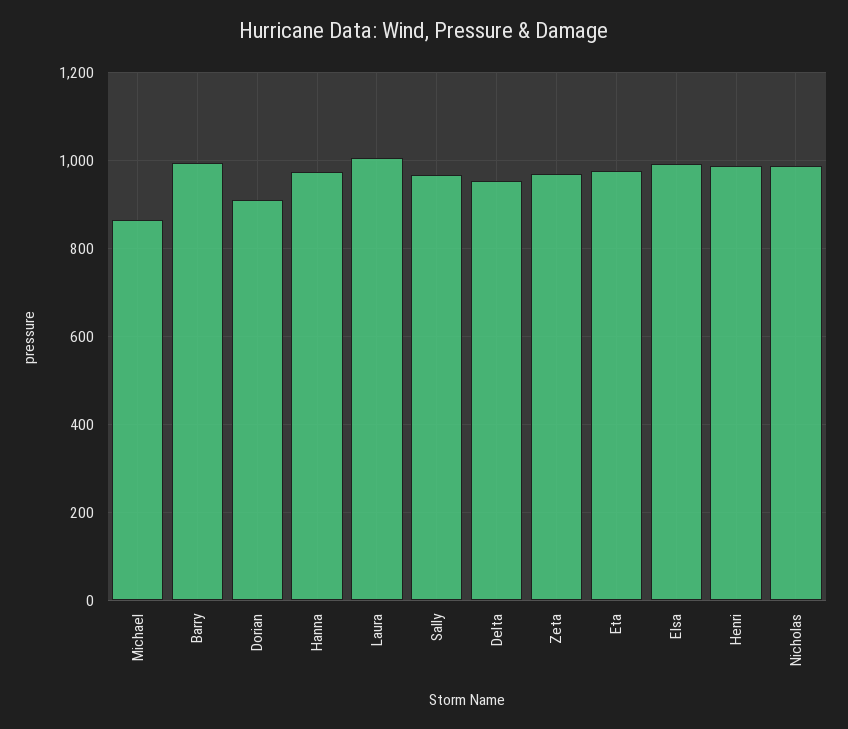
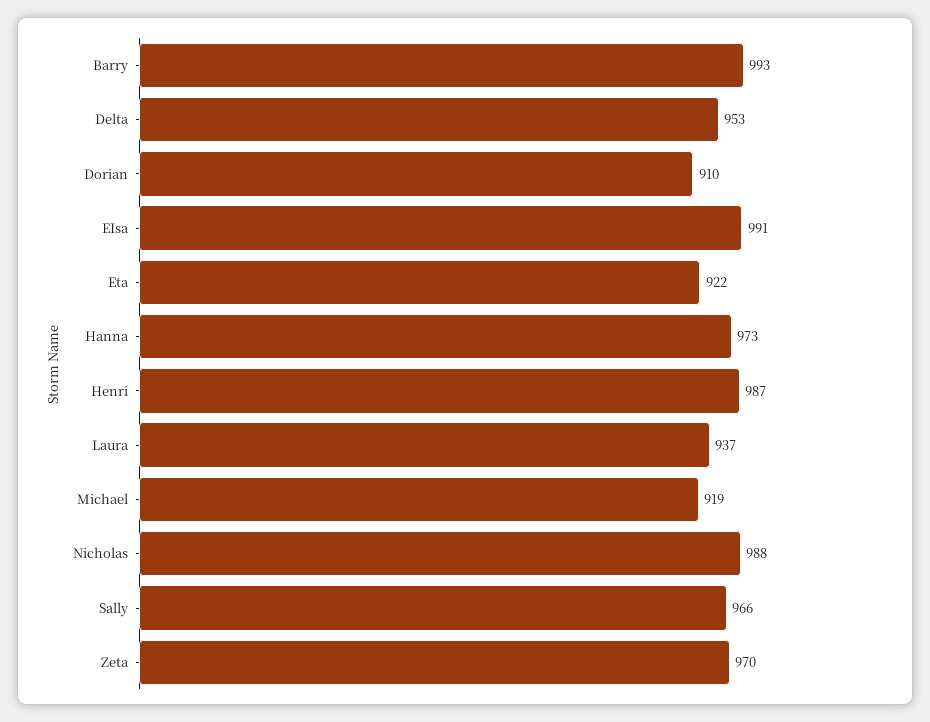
  {
-   "Michael": 860,
+   "Michael": 919,
    "Barry": 993,
    "Dorian": 910,
    "Hanna": 973,
-   "Laura": 1000,
+   "Laura": 937,
    "Sally": 966,
    "Delta": 953,
    "Zeta": 970,
-   "Eta": 980,
+   "Eta": 922,
    "EIsa": 991,
    "Henri": 987,
    "Nicholas": 988
  }

